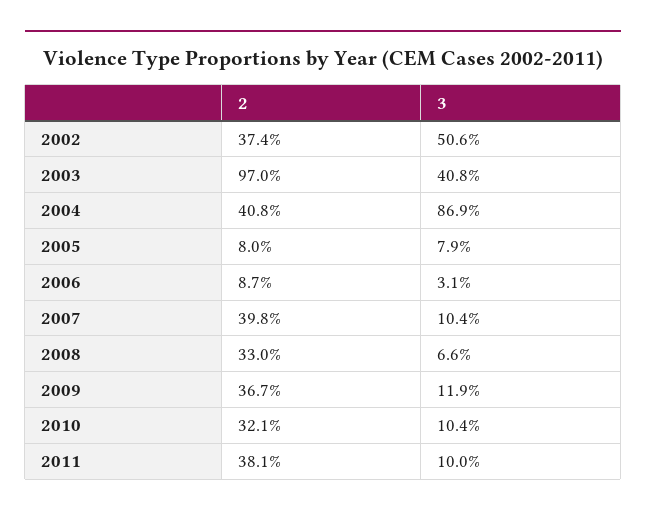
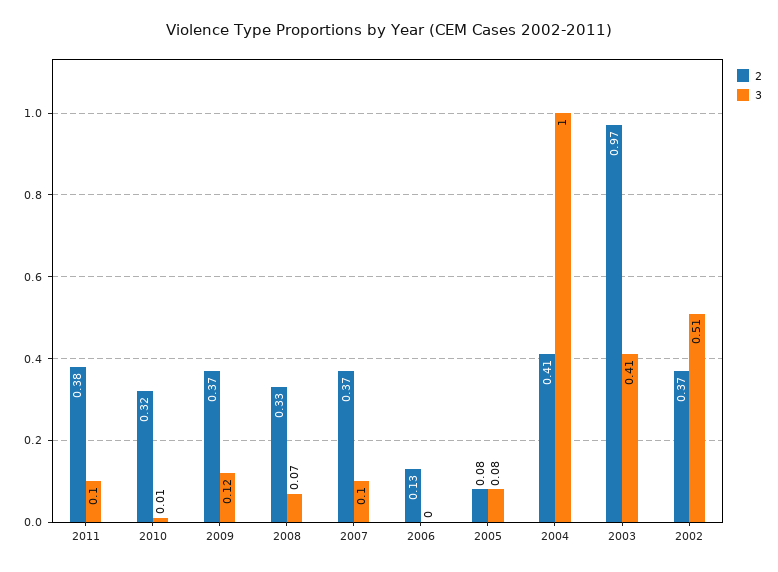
  {
    "2": {
      "2002": 0.374,
      "2003": 0.97,
      "2004": 0.408,
      "2005": 0.08,
-     "2006": 0.087,
+     "2006": 0.13,
-     "2007": 0.398,
+     "2007": 0.37,
      "2008": 0.33,
      "2009": 0.367,
      "2010": 0.321,
      "2011": 0.381
    },
    "3": {
      "2002": 0.506,
      "2003": 0.408,
-     "2004": 0.869,
+     "2004": 1,
      "2005": 0.079,
-     "2006": 0.031,
+     "2006": 0,
      "2007": 0.104,
      "2008": 0.066,
      "2009": 0.119,
-     "2010": 0.104,
+     "2010": 0.01,
      "2011": 0.1
    }
  }

